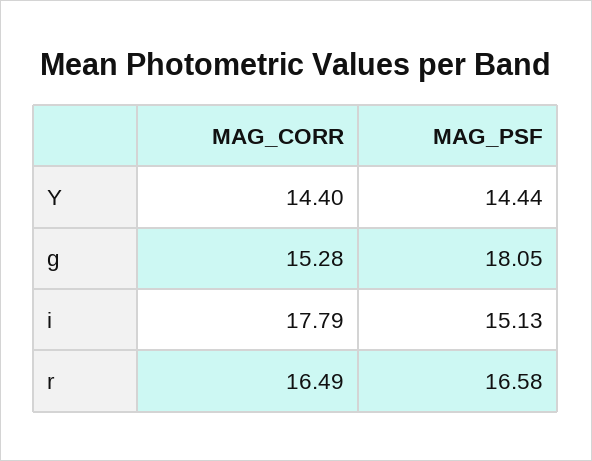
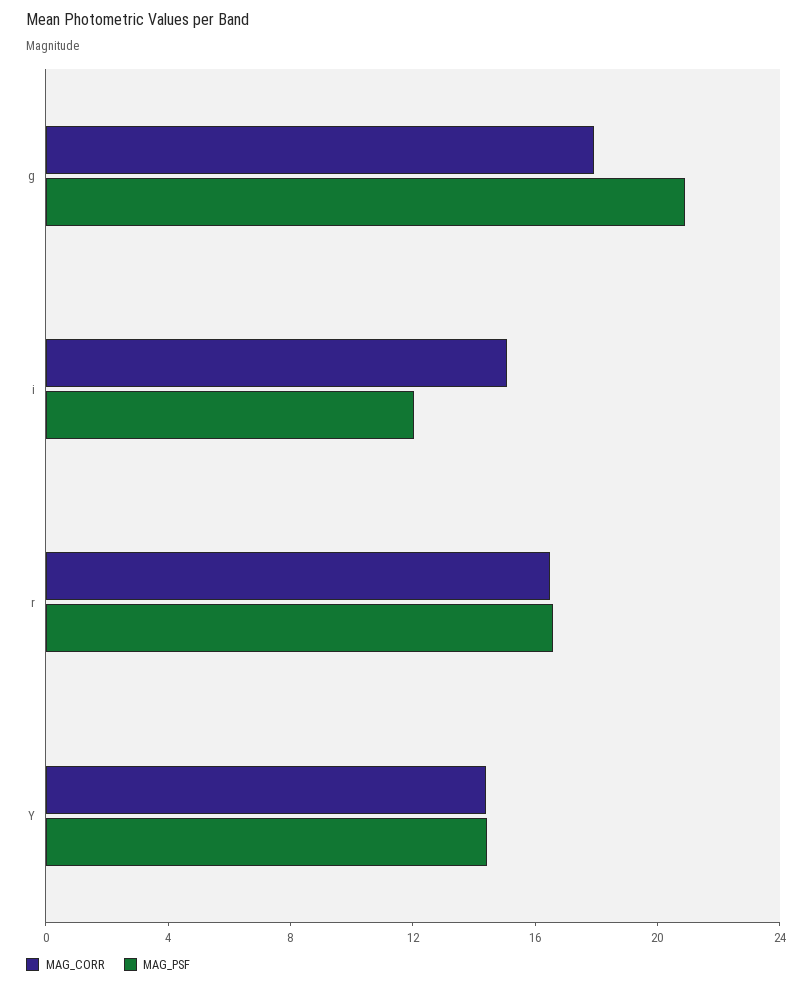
  {
    "MAG_CORR": {
      "Y": 14.4,
-     "g": 15.28,
+     "g": 18,
-     "i": 17.79,
+     "i": 15,
      "r": 16.49
    },
    "MAG_PSF": {
      "Y": 14.44,
-     "g": 18.05,
+     "g": 21,
-     "i": 15.13,
+     "i": 12,
      "r": 16.58
    }
  }

